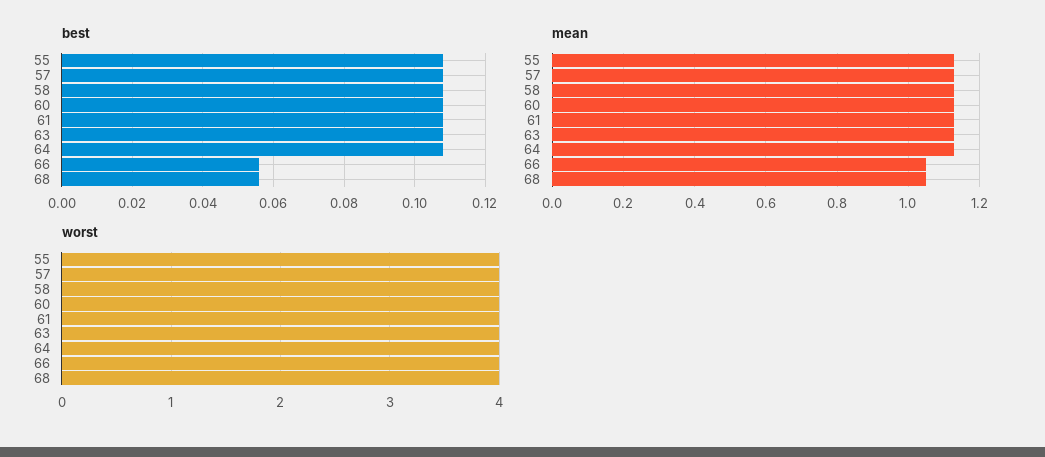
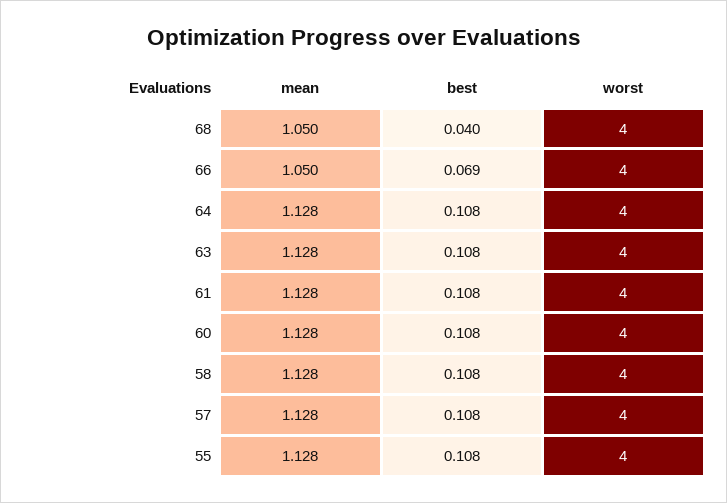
  {
    "best": {
      "55": 0.108,
      "57": 0.108,
      "58": 0.108,
      "60": 0.108,
      "61": 0.108,
      "63": 0.108,
      "64": 0.108,
-     "66": 0.055,
+     "66": 0.069,
-     "68": 0.055
+     "68": 0.04
    },
    "mean": {
      "55": 1.128,
      "57": 1.128,
      "58": 1.128,
      "60": 1.128,
      "61": 1.128,
      "63": 1.128,
      "64": 1.128,
      "66": 1.05,
      "68": 1.05
    },
    "worst": {
      "55": 4,
      "57": 4,
      "58": 4,
      "60": 4,
      "61": 4,
      "63": 4,
      "64": 4,
      "66": 4,
      "68": 4
    }
  }

